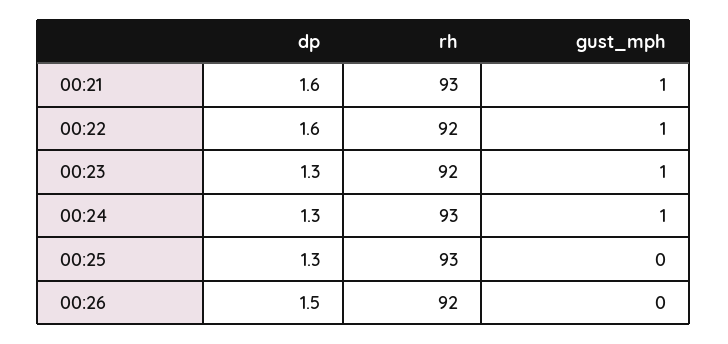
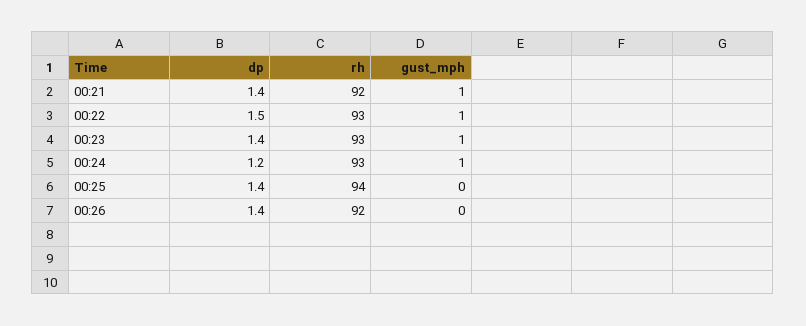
  {
    "dp": {
-     "00:21": 1.6,
+     "00:21": 1.4,
-     "00:22": 1.6,
+     "00:22": 1.5,
-     "00:23": 1.3,
+     "00:23": 1.4,
-     "00:24": 1.3,
+     "00:24": 1.2,
-     "00:25": 1.3,
+     "00:25": 1.4,
-     "00:26": 1.5
+     "00:26": 1.4
    },
    "rh": {
-     "00:21": 93,
+     "00:21": 92,
-     "00:22": 92,
+     "00:22": 93,
-     "00:23": 92,
+     "00:23": 93,
      "00:24": 93,
-     "00:25": 93,
+     "00:25": 94,
      "00:26": 92
    },
    "gust_mph": {
      "00:21": 1,
      "00:22": 1,
      "00:23": 1,
      "00:24": 1,
      "00:25": 0,
      "00:26": 0
    }
  }

